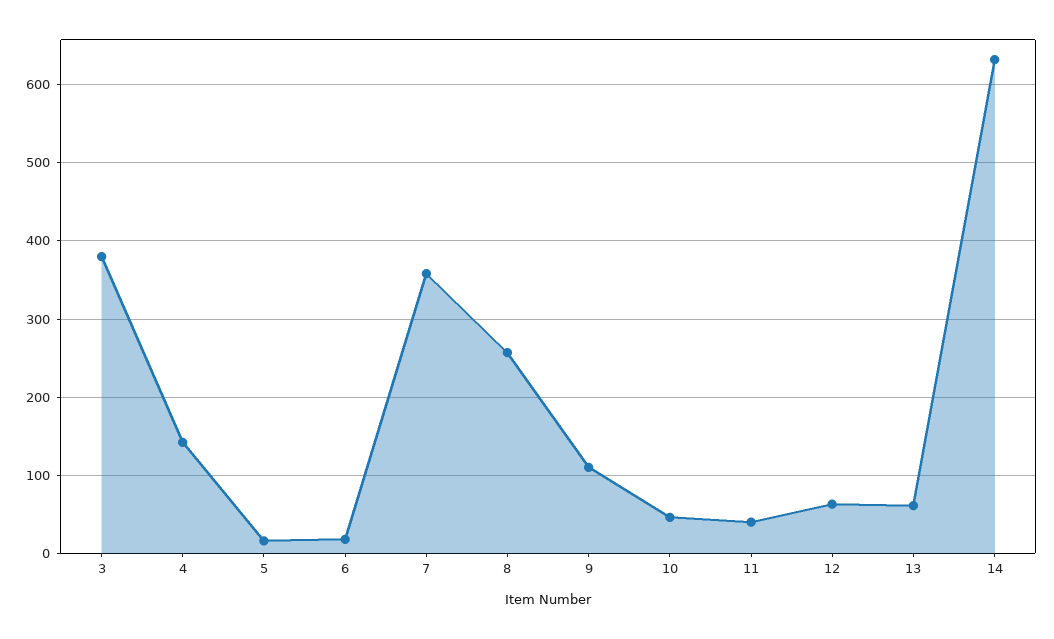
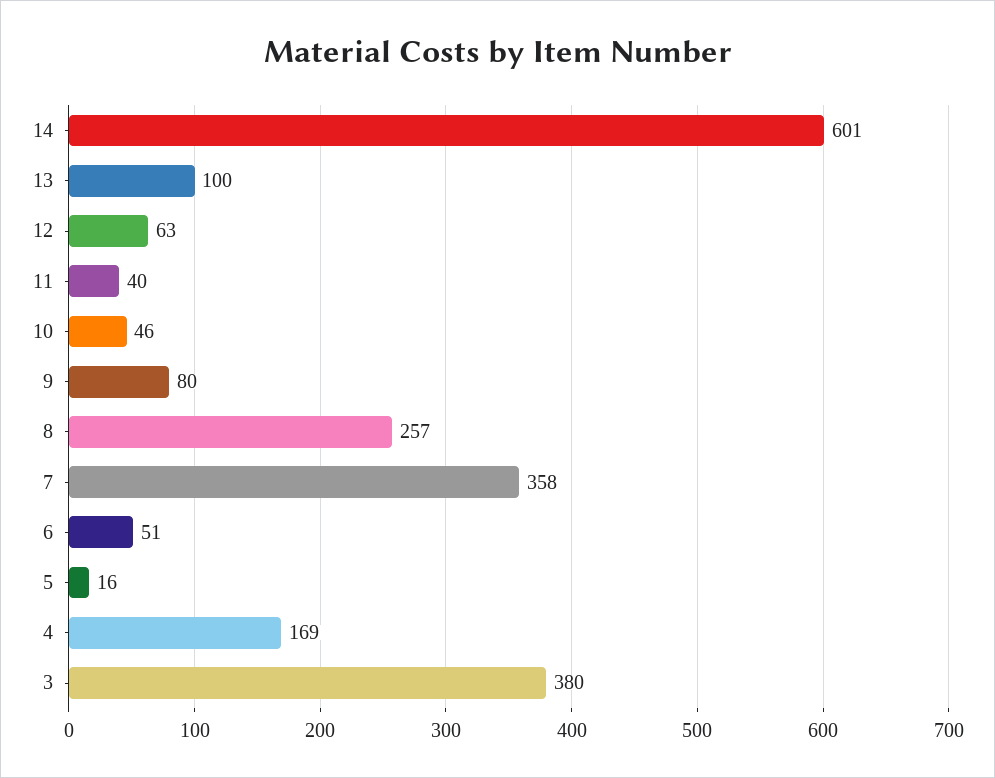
  {
    "3": 380,
-   "4": 140,
+   "4": 169,
    "5": 16,
-   "6": 20,
+   "6": 51,
    "7": 358,
    "8": 257,
-   "9": 110,
+   "9": 80,
    "10": 46,
    "11": 40,
    "12": 63,
-   "13": 60,
+   "13": 100,
-   "14": 630
+   "14": 601
  }

